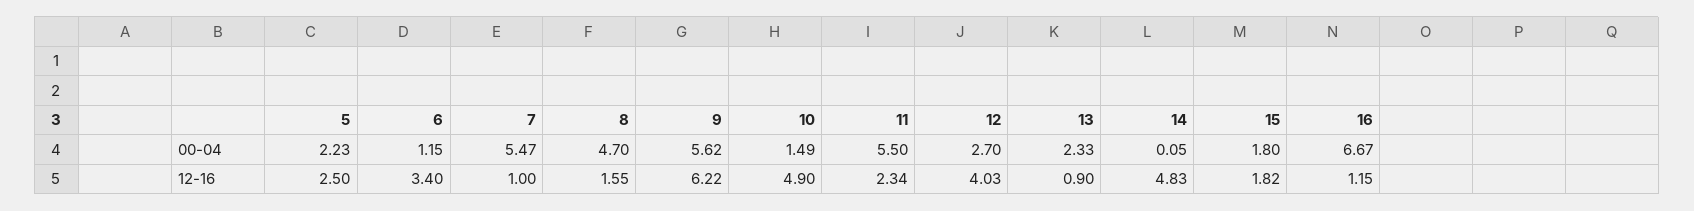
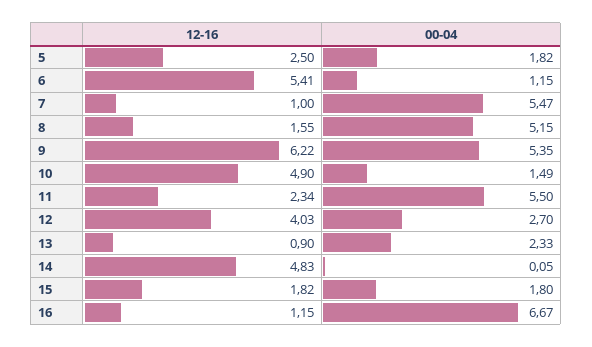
  {
    "5": {
-     "00-04": 2.23,
+     "00-04": 1.82,
      "12-16": 2.5
    },
    "6": {
      "00-04": 1.15,
-     "12-16": 3.4
+     "12-16": 5.41
    },
    "7": {
      "00-04": 5.47,
      "12-16": 1
    },
    "8": {
-     "00-04": 4.7,
+     "00-04": 5.15,
      "12-16": 1.55
    },
    "9": {
-     "00-04": 5.62,
+     "00-04": 5.35,
      "12-16": 6.22
    },
    "10": {
      "00-04": 1.49,
      "12-16": 4.9
    },
    "11": {
      "00-04": 5.5,
      "12-16": 2.34
    },
    "12": {
      "00-04": 2.7,
      "12-16": 4.03
    },
    "13": {
      "00-04": 2.33,
      "12-16": 0.9
    },
    "14": {
      "00-04": 0.05,
      "12-16": 4.83
    },
    "15": {
      "00-04": 1.8,
      "12-16": 1.82
    },
    "16": {
      "00-04": 6.67,
      "12-16": 1.15
    }
  }

